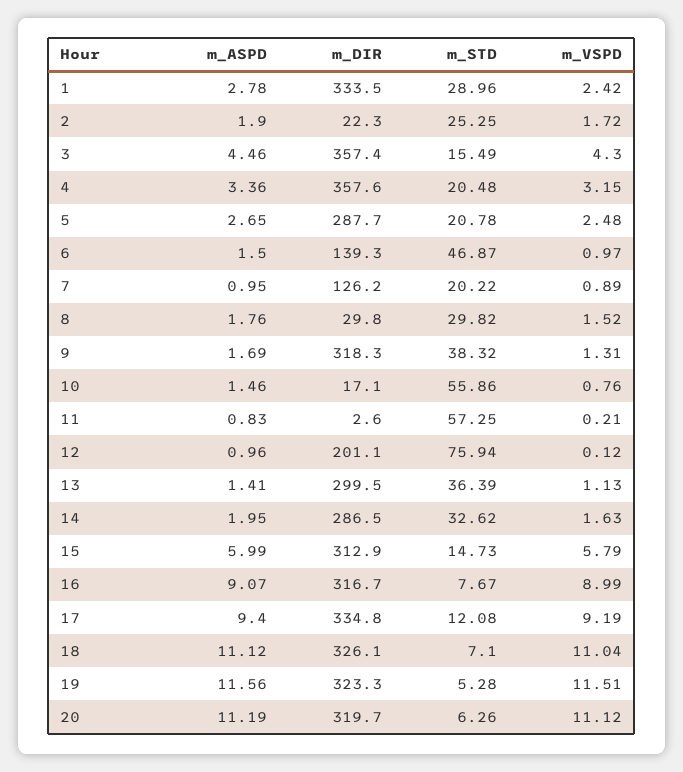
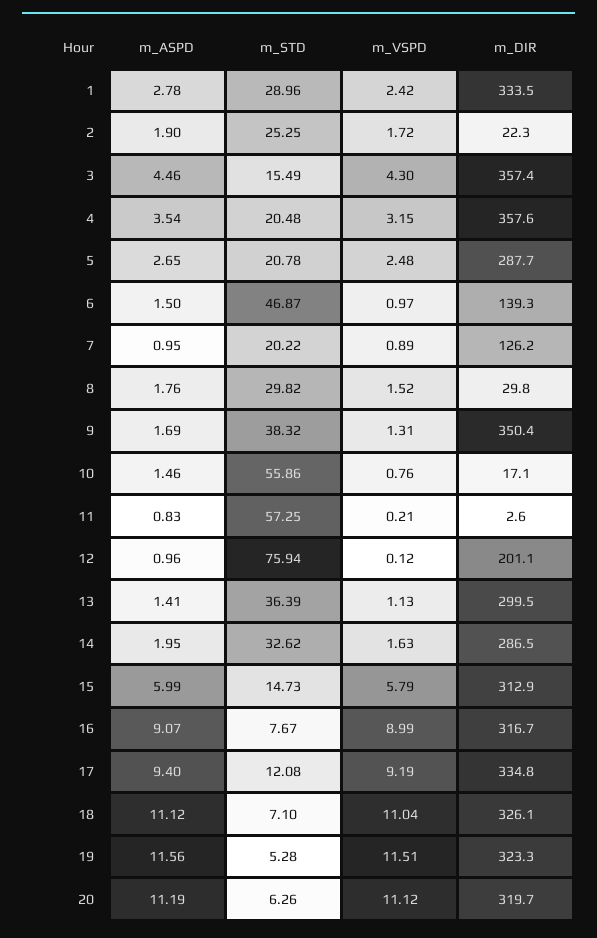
  {
    "m_ASPD": {
      "1": 2.78,
      "2": 1.9,
      "3": 4.46,
-     "4": 3.36,
+     "4": 3.54,
      "5": 2.65,
      "6": 1.5,
      "7": 0.95,
      "8": 1.76,
      "9": 1.69,
      "10": 1.46,
      "11": 0.83,
      "12": 0.96,
      "13": 1.41,
      "14": 1.95,
      "15": 5.99,
      "16": 9.07,
      "17": 9.4,
      "18": 11.12,
      "19": 11.56,
      "20": 11.19
    },
    "m_DIR": {
      "1": 333.5,
      "2": 22.3,
      "3": 357.4,
      "4": 357.6,
      "5": 287.7,
      "6": 139.3,
      "7": 126.2,
      "8": 29.8,
-     "9": 318.3,
+     "9": 350.4,
      "10": 17.1,
      "11": 2.6,
      "12": 201.1,
      "13": 299.5,
      "14": 286.5,
      "15": 312.9,
      "16": 316.7,
      "17": 334.8,
      "18": 326.1,
      "19": 323.3,
      "20": 319.7
    },
    "m_STD": {
      "1": 28.96,
      "2": 25.25,
      "3": 15.49,
      "4": 20.48,
      "5": 20.78,
      "6": 46.87,
      "7": 20.22,
      "8": 29.82,
      "9": 38.32,
      "10": 55.86,
      "11": 57.25,
      "12": 75.94,
      "13": 36.39,
      "14": 32.62,
      "15": 14.73,
      "16": 7.67,
      "17": 12.08,
      "18": 7.1,
      "19": 5.28,
      "20": 6.26
    },
    "m_VSPD": {
      "1": 2.42,
      "2": 1.72,
      "3": 4.3,
      "4": 3.15,
      "5": 2.48,
      "6": 0.97,
      "7": 0.89,
      "8": 1.52,
      "9": 1.31,
      "10": 0.76,
      "11": 0.21,
      "12": 0.12,
      "13": 1.13,
      "14": 1.63,
      "15": 5.79,
      "16": 8.99,
      "17": 9.19,
      "18": 11.04,
      "19": 11.51,
      "20": 11.12
    }
  }

